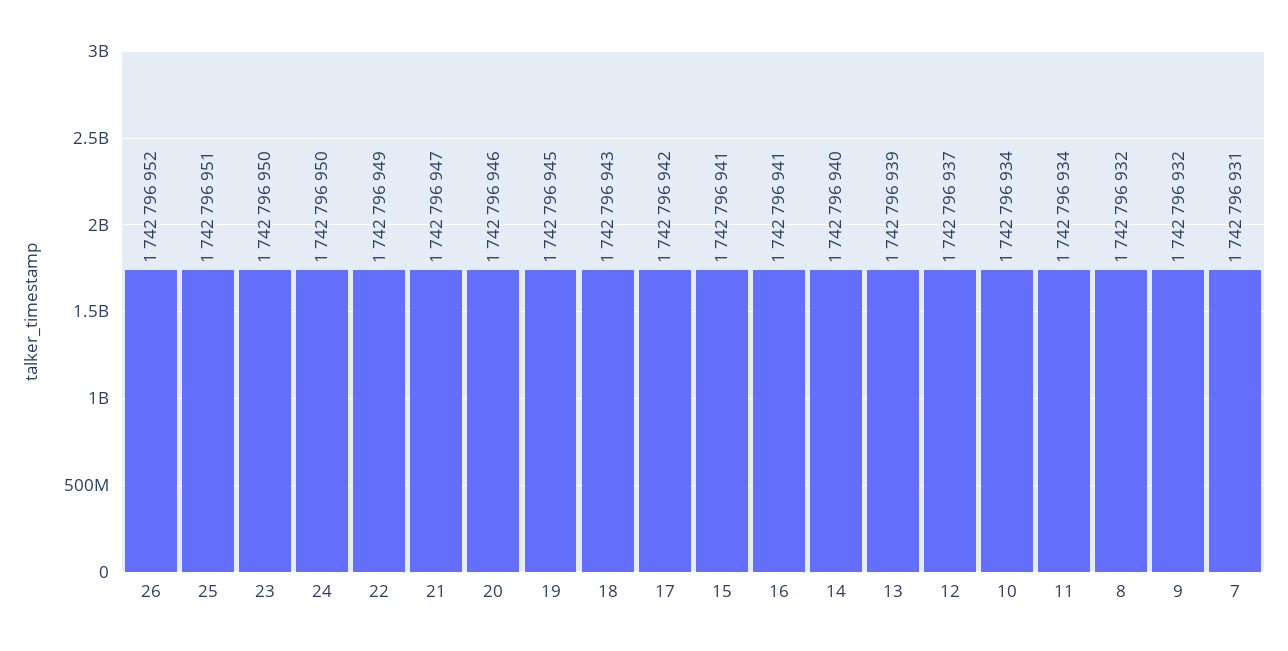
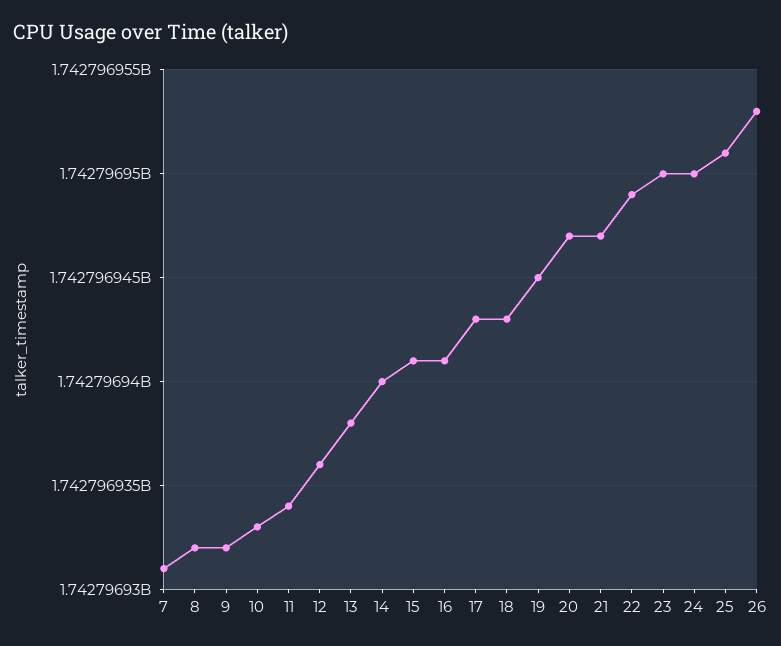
  {
-   "26": 1742796952,
+   "26": 1742796953,
    "25": 1742796951,
    "23": 1742796950,
    "24": 1742796950,
    "22": 1742796949,
    "21": 1742796947,
-   "20": 1742796946,
+   "20": 1742796947,
    "19": 1742796945,
    "18": 1742796943,
-   "17": 1742796942,
+   "17": 1742796943,
    "15": 1742796941,
    "16": 1742796941,
    "14": 1742796940,
-   "13": 1742796939,
+   "13": 1742796938,
-   "12": 1742796937,
+   "12": 1742796936,
-   "10": 1742796934,
+   "10": 1742796933,
    "11": 1742796934,
    "8": 1742796932,
    "9": 1742796932,
    "7": 1742796931
  }

